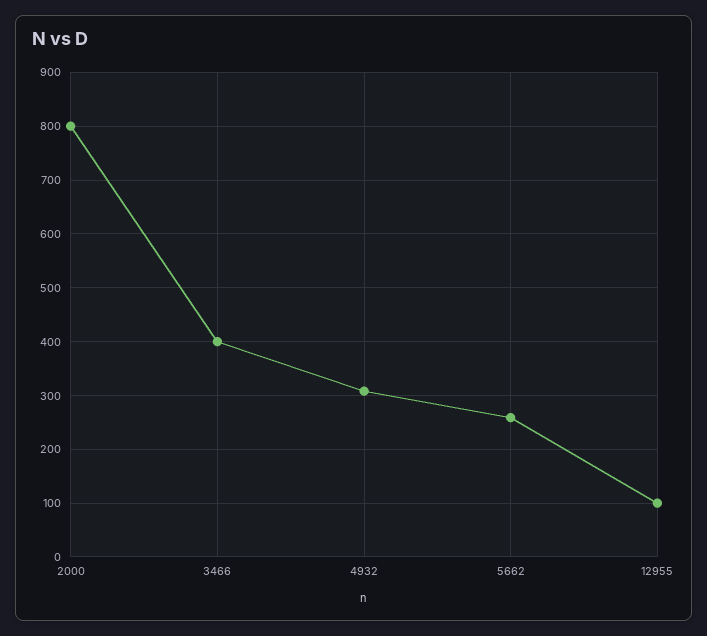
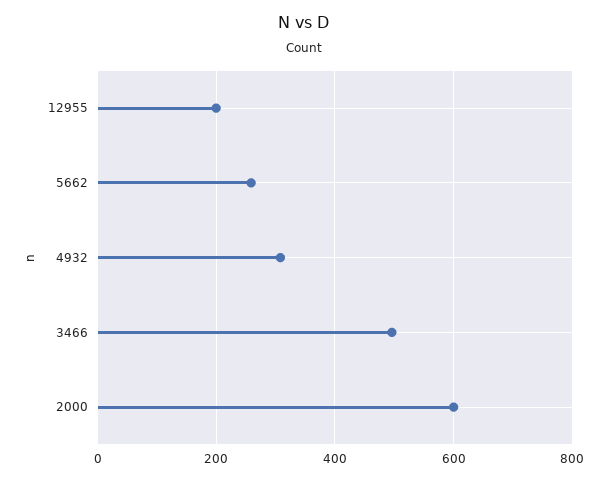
  {
-   "2000": 800,
+   "2000": 600,
-   "3466": 400,
+   "3466": 500,
    "4932": 300,
    "5662": 260,
-   "12955": 100
+   "12955": 200
  }

